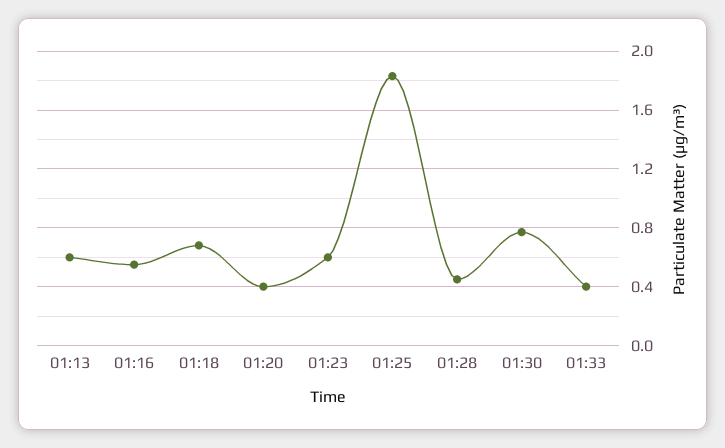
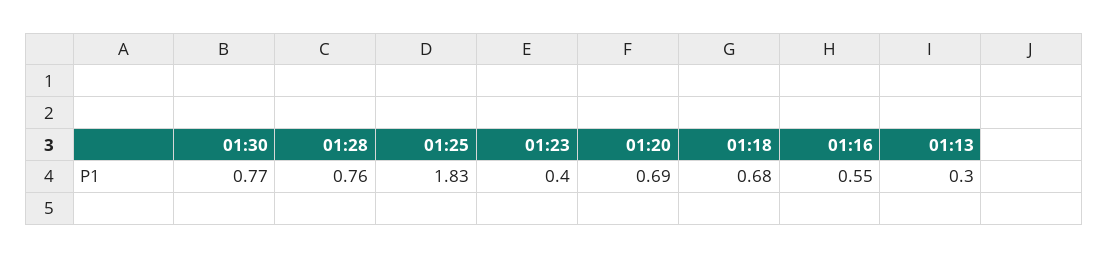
  {
-   "01:13": 0.6,
+   "01:13": 0.3,
    "01:16": 0.55,
    "01:18": 0.68,
-   "01:20": 0.4,
+   "01:20": 0.69,
-   "01:23": 0.6,
+   "01:23": 0.4,
    "01:25": 1.83,
-   "01:28": 0.45,
+   "01:28": 0.76,
-   "01:30": 0.77,
+   "01:30": 0.77
-   "01:33": 0.4
  }

